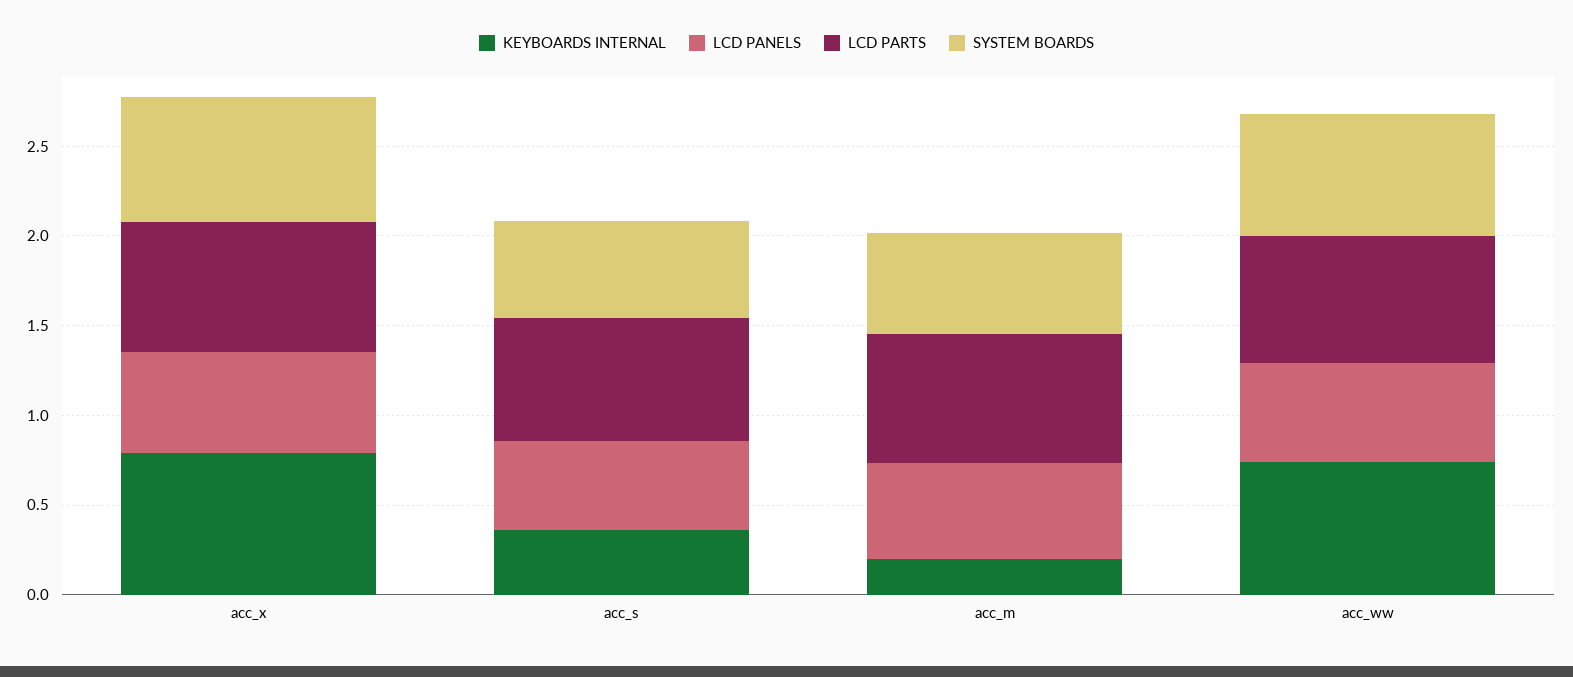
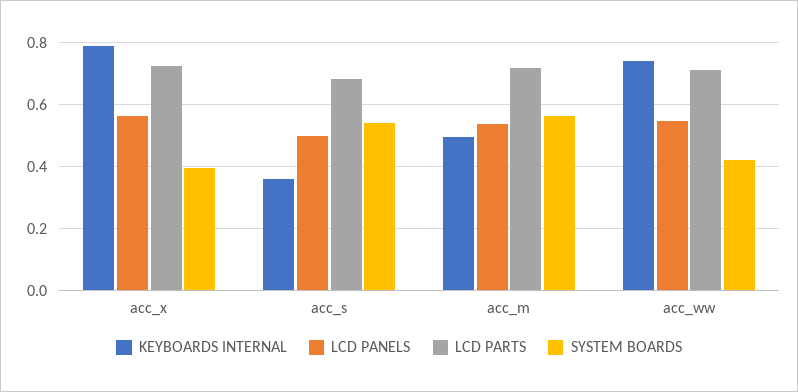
  {
    "KEYBOARDS INTERNAL": {
      "acc_x": 0.8,
      "acc_s": 0.36,
-     "acc_m": 0.2,
+     "acc_m": 0.5,
      "acc_ww": 0.74
    },
    "LCD PANELS": {
      "acc_x": 0.56,
      "acc_s": 0.5,
      "acc_m": 0.54,
      "acc_ww": 0.54
    },
    "LCD PARTS": {
      "acc_x": 0.72,
      "acc_s": 0.68,
      "acc_m": 0.72,
      "acc_ww": 0.72
    },
    "SYSTEM BOARDS": {
-     "acc_x": 0.7,
+     "acc_x": 0.4,
      "acc_s": 0.54,
      "acc_m": 0.56,
-     "acc_ww": 0.7
+     "acc_ww": 0.42
    }
  }

